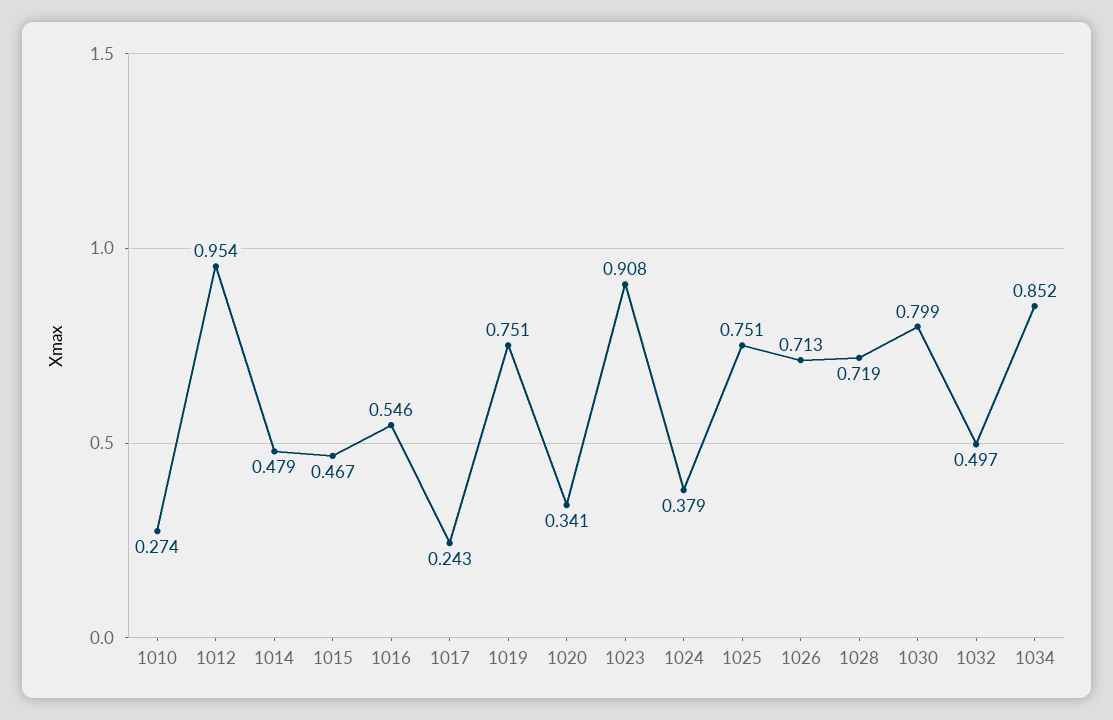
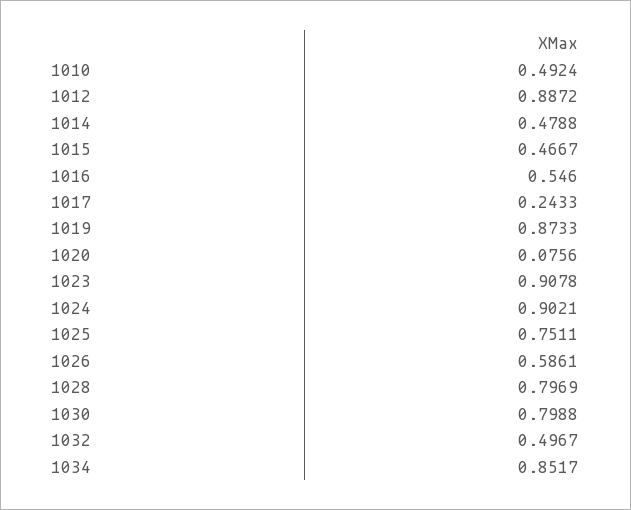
  {
-   "1010": 0.274,
+   "1010": 0.4924,
-   "1012": 0.954,
+   "1012": 0.8872,
    "1014": 0.4788,
    "1015": 0.4667,
    "1016": 0.546,
    "1017": 0.2433,
-   "1019": 0.751,
+   "1019": 0.8733,
-   "1020": 0.341,
+   "1020": 0.0756,
    "1023": 0.9078,
-   "1024": 0.379,
+   "1024": 0.9021,
    "1025": 0.7511,
-   "1026": 0.713,
+   "1026": 0.5861,
-   "1028": 0.719,
+   "1028": 0.7969,
    "1030": 0.7988,
    "1032": 0.4967,
    "1034": 0.8517
  }

